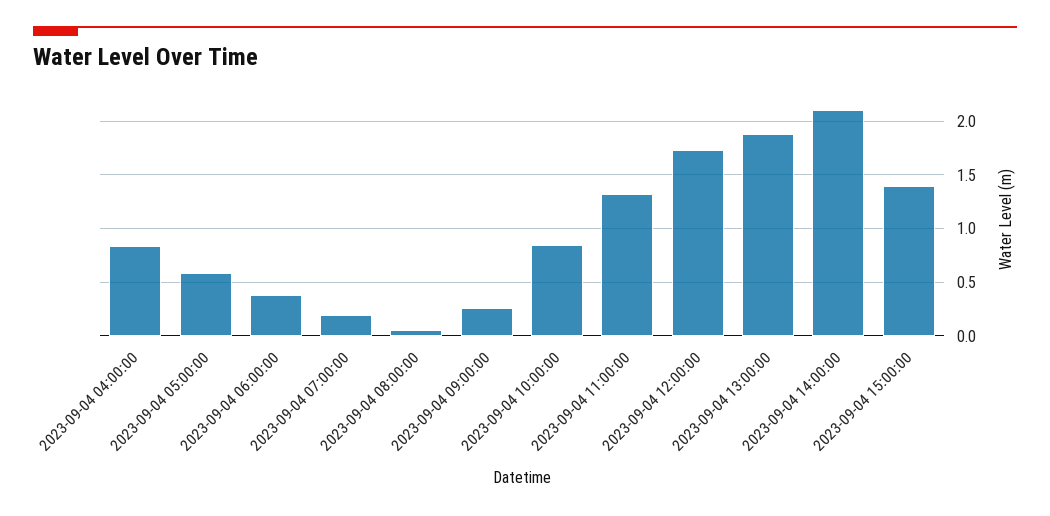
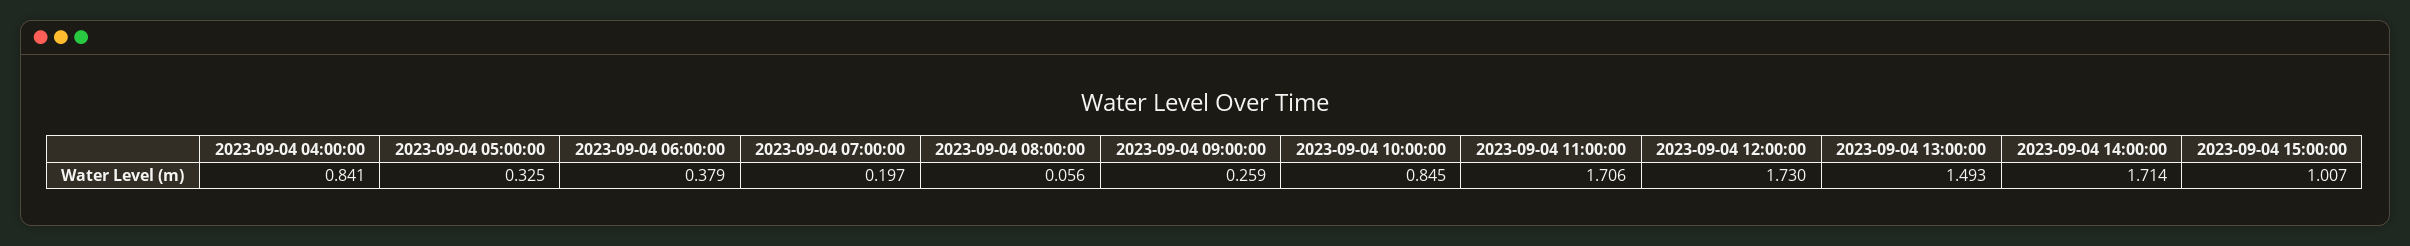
  {
    "2023-09-04 04:00:00": 0.841,
-   "2023-09-04 05:00:00": 0.6,
+   "2023-09-04 05:00:00": 0.325,
    "2023-09-04 06:00:00": 0.379,
    "2023-09-04 07:00:00": 0.197,
    "2023-09-04 08:00:00": 0.056,
    "2023-09-04 09:00:00": 0.259,
    "2023-09-04 10:00:00": 0.845,
-   "2023-09-04 11:00:00": 1.3,
+   "2023-09-04 11:00:00": 1.706,
    "2023-09-04 12:00:00": 1.73,
-   "2023-09-04 13:00:00": 1.9,
+   "2023-09-04 13:00:00": 1.493,
-   "2023-09-04 14:00:00": 2.1,
+   "2023-09-04 14:00:00": 1.714,
-   "2023-09-04 15:00:00": 1.4
+   "2023-09-04 15:00:00": 1.007
  }

